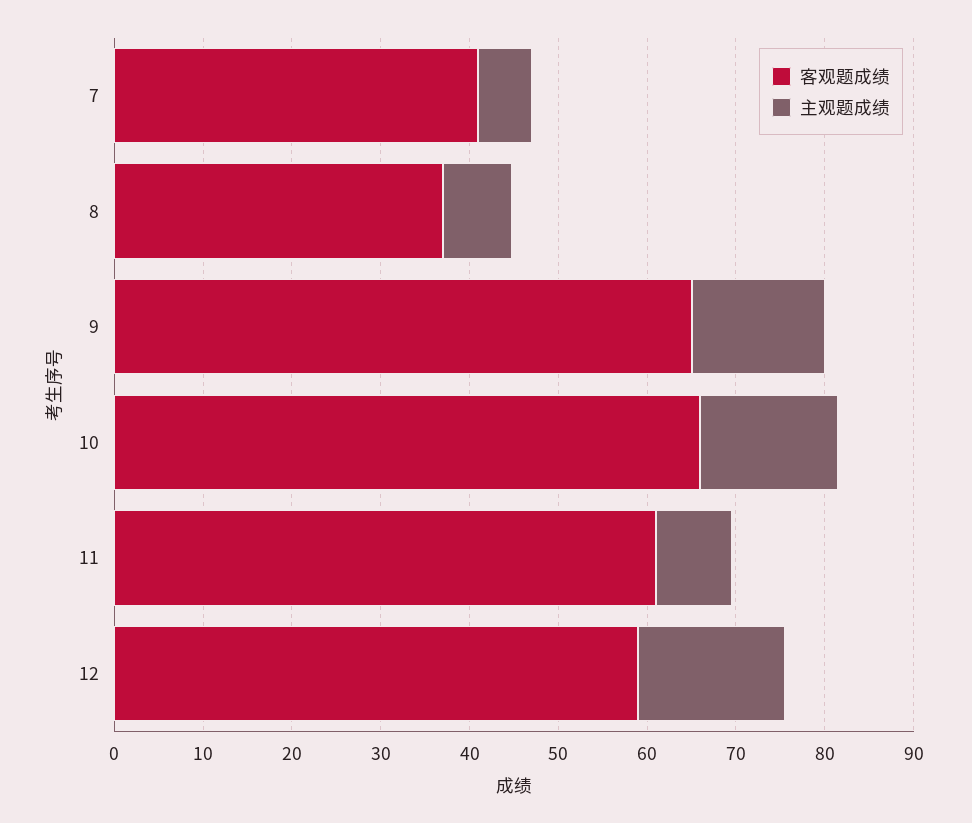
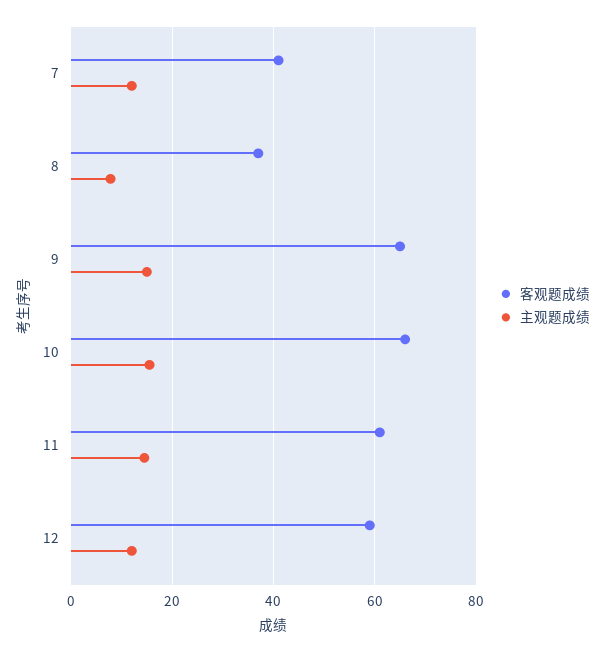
  {
    "客观题成绩": {
      "7": 42,
      "8": 38,
      "9": 66,
      "10": 66,
      "11": 62,
      "12": 60
    },
    "主观题成绩": {
-     "7": 6,
+     "7": 12,
      "8": 8,
      "9": 16,
      "10": 16,
-     "11": 8,
+     "11": 14,
-     "12": 16
+     "12": 12
    }
  }

